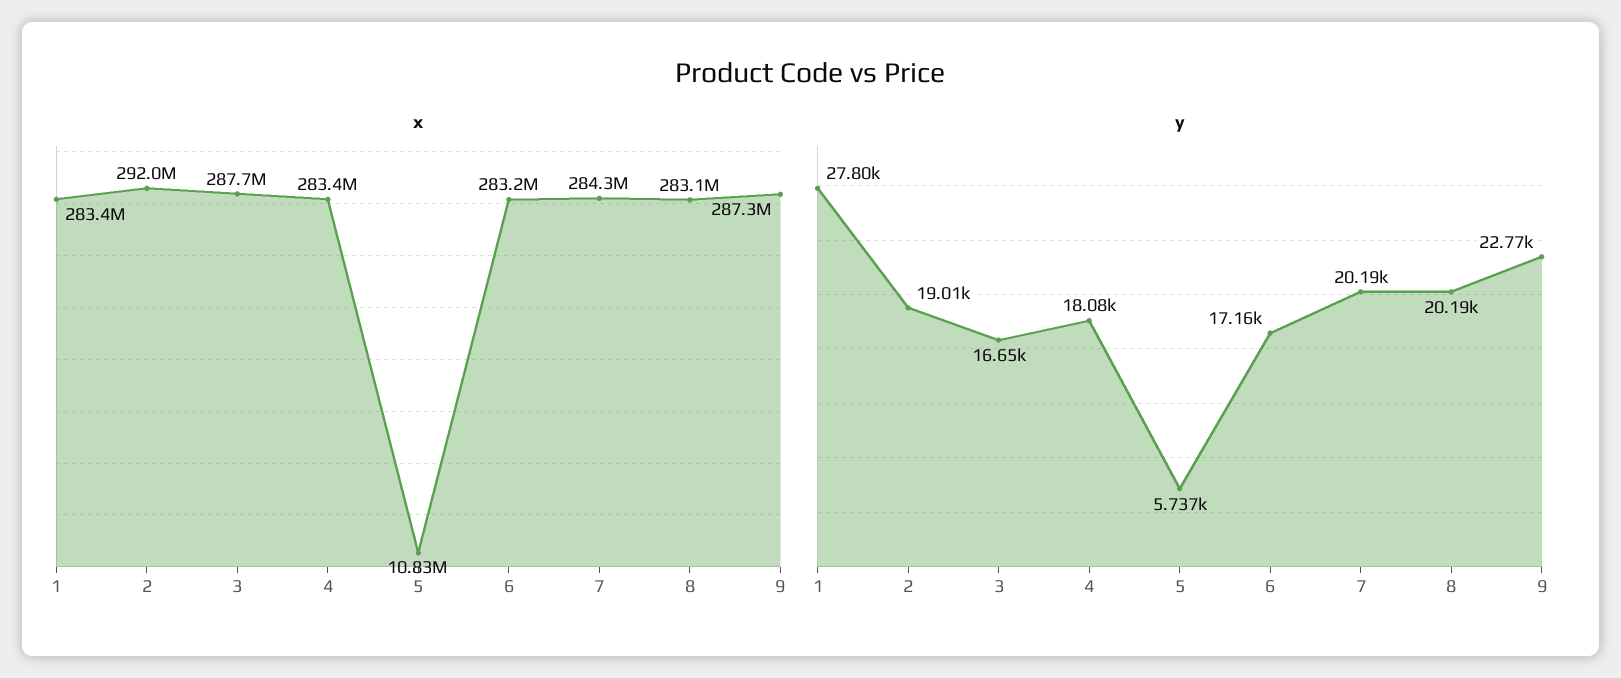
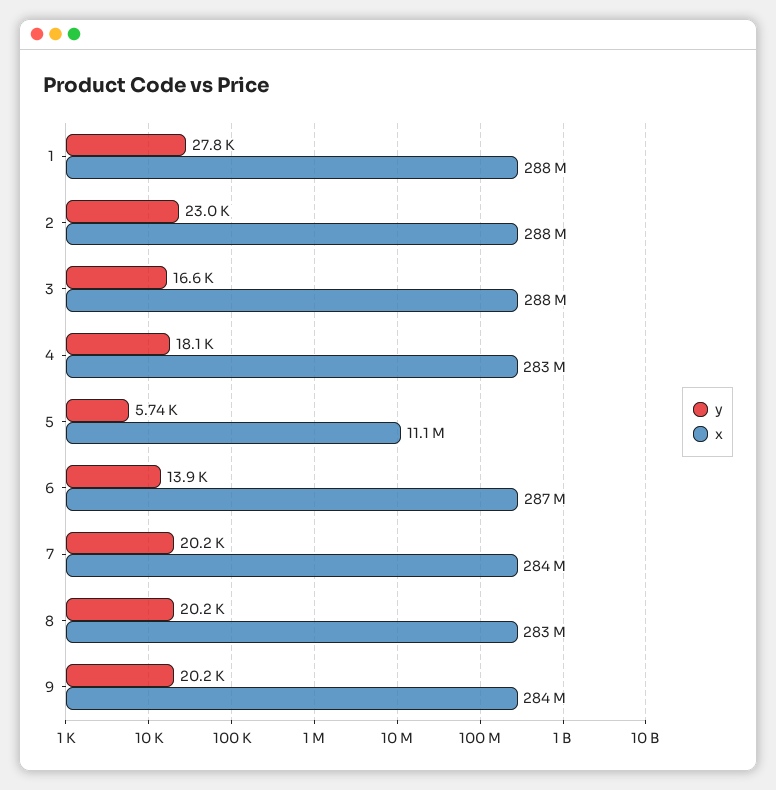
  {
    "x": {
-     "1": 283400000,
+     "1": 288000000,
-     "2": 292000000,
+     "2": 288000000,
      "3": 287700000,
      "4": 283400000,
-     "5": 10830000,
+     "5": 11100000,
-     "6": 283200000,
+     "6": 287000000,
      "7": 284300000,
      "8": 283100000,
-     "9": 287300000
+     "9": 284000000
    },
    "y": {
      "1": 27800,
-     "2": 19010,
+     "2": 23000,
      "3": 16650,
      "4": 18080,
      "5": 5737,
-     "6": 17160,
+     "6": 13900,
      "7": 20190,
      "8": 20190,
-     "9": 22770
+     "9": 20200
    }
  }

